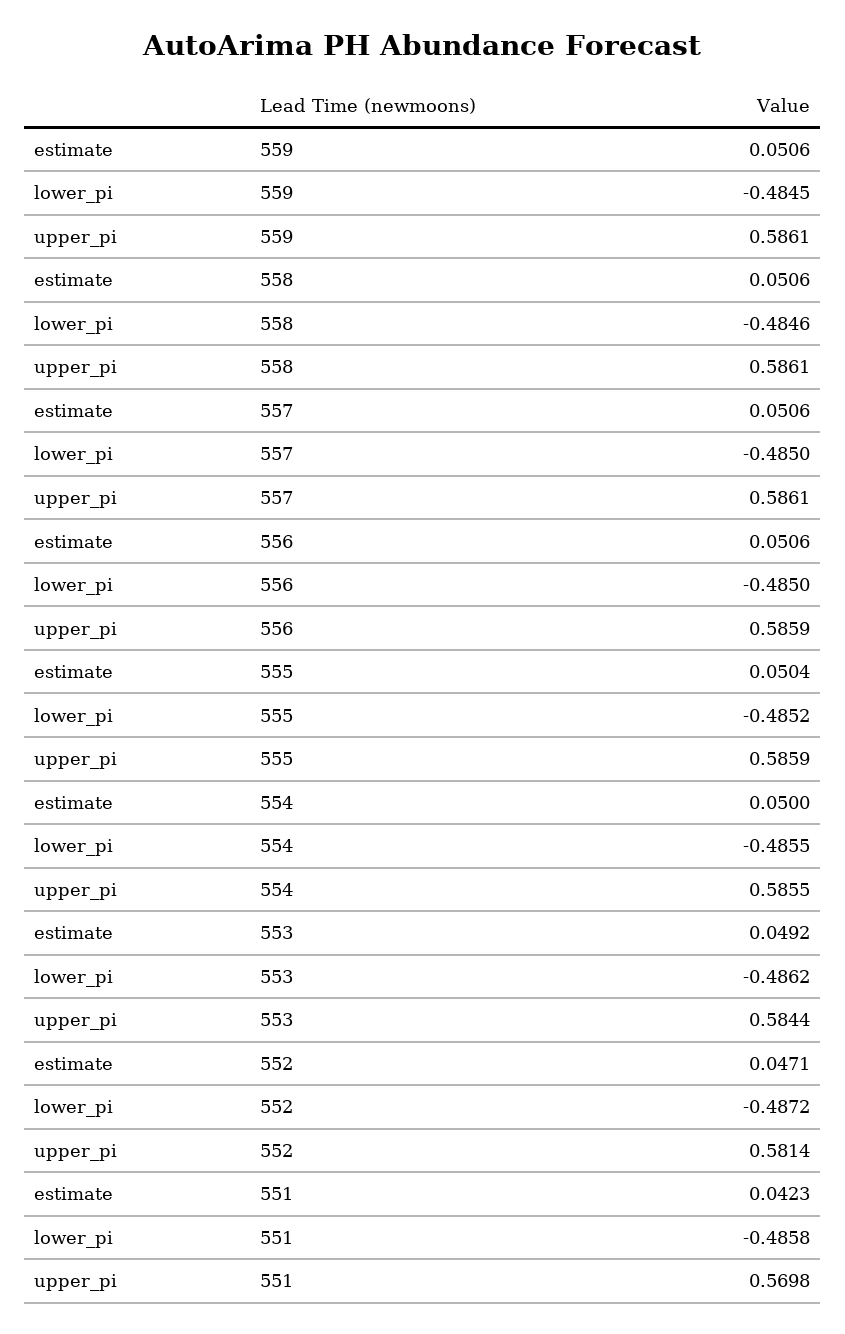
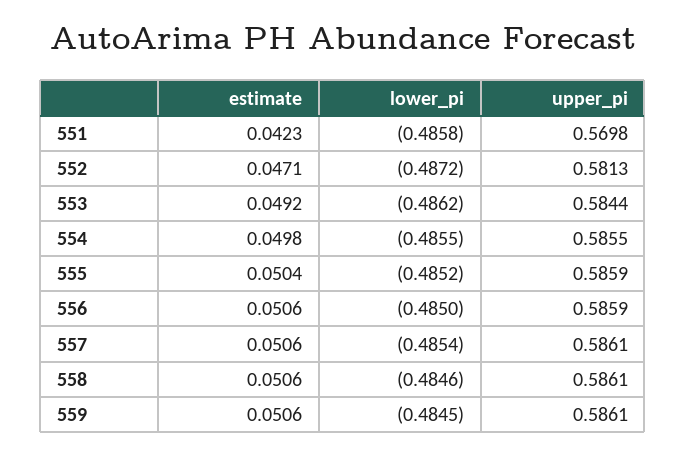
  {
    "estimate": {
      "559": 0.0506,
      "558": 0.0506,
      "557": 0.0506,
      "556": 0.0506,
      "555": 0.0504,
-     "554": 0.05,
+     "554": 0.0498,
      "553": 0.0492,
      "552": 0.0471,
      "551": 0.0423
    },
    "lower_pi": {
      "559": -0.4845,
      "558": -0.4846,
-     "557": -0.485,
+     "557": -0.4854,
      "556": -0.485,
      "555": -0.4852,
      "554": -0.4855,
      "553": -0.4862,
      "552": -0.4872,
      "551": -0.4858
    },
    "upper_pi": {
      "559": 0.5861,
      "558": 0.5861,
      "557": 0.5861,
      "556": 0.5859,
      "555": 0.5859,
      "554": 0.5855,
      "553": 0.5844,
-     "552": 0.5814,
+     "552": 0.5813,
      "551": 0.5698
    }
  }

